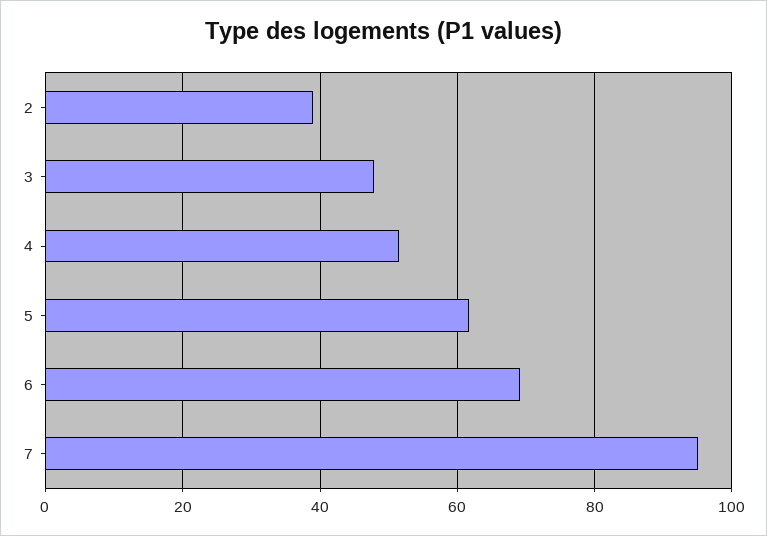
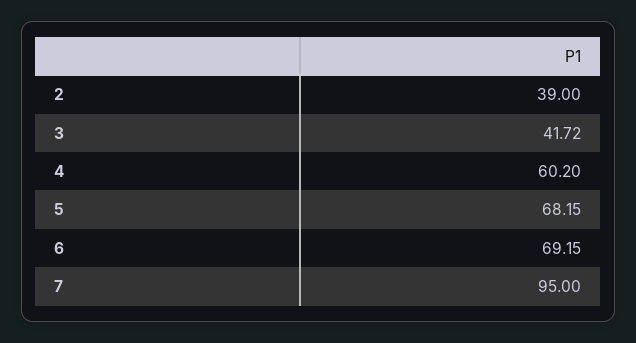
  {
    "2": 39,
-   "3": 48,
+   "3": 41.72,
-   "4": 52,
+   "4": 60.2,
-   "5": 62,
+   "5": 68.15,
    "6": 69.15,
    "7": 95
  }

